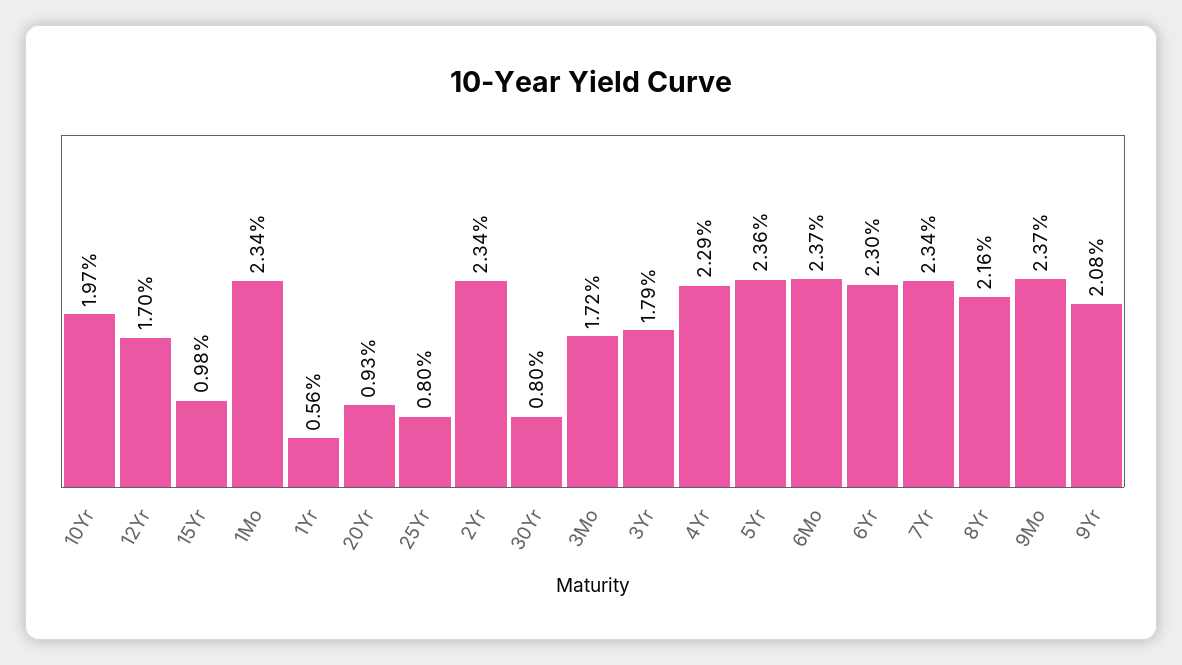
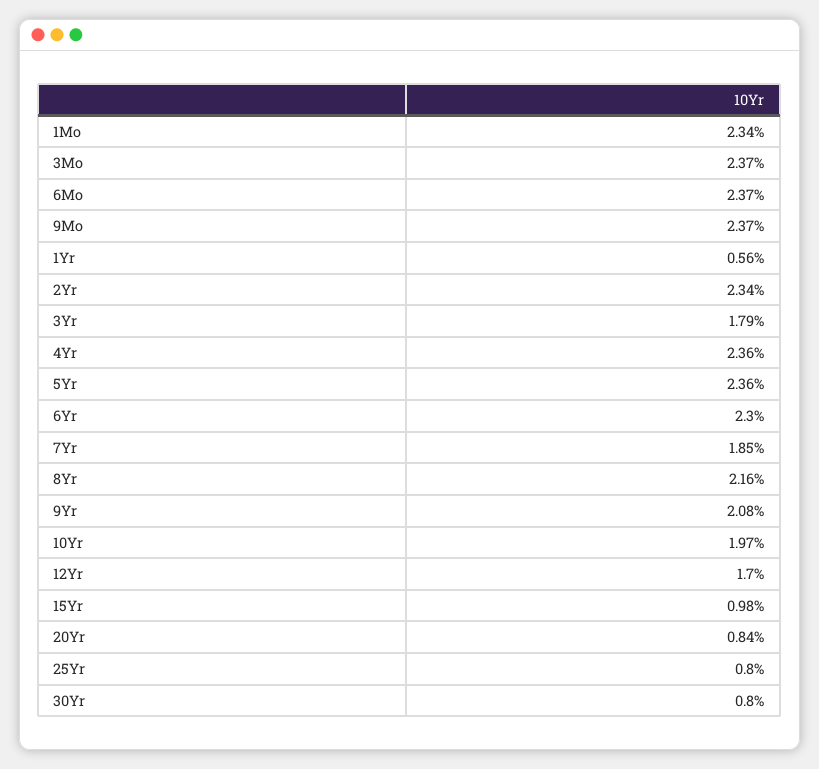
  {
    "10Yr": 1.97,
    "12Yr": 1.7,
    "15Yr": 0.98,
    "1Mo": 2.34,
    "1Yr": 0.56,
-   "20Yr": 0.93,
+   "20Yr": 0.84,
    "25Yr": 0.8,
    "2Yr": 2.34,
    "30Yr": 0.8,
-   "3Mo": 1.72,
+   "3Mo": 2.37,
    "3Yr": 1.79,
-   "4Yr": 2.29,
+   "4Yr": 2.36,
    "5Yr": 2.36,
    "6Mo": 2.37,
    "6Yr": 2.3,
-   "7Yr": 2.34,
+   "7Yr": 1.85,
    "8Yr": 2.16,
    "9Mo": 2.37,
    "9Yr": 2.08
  }

